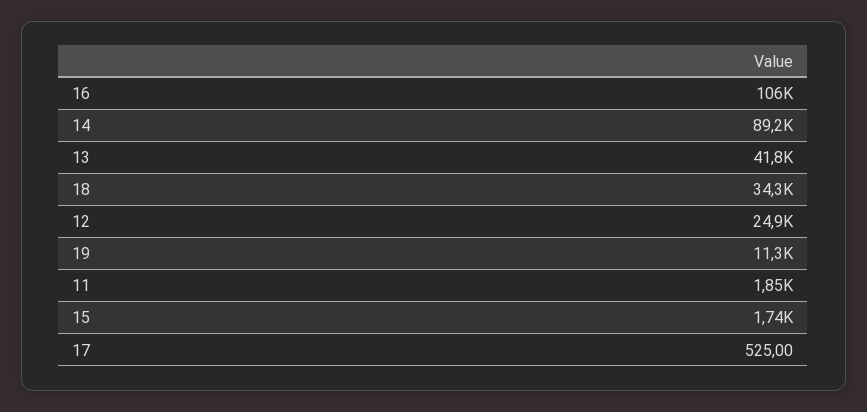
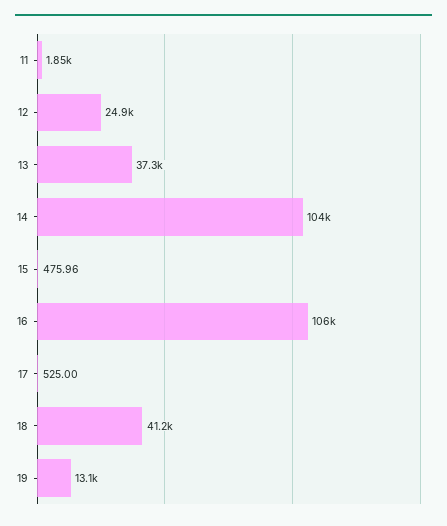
  {
    "16": 106000,
-   "14": 89200,
+   "14": 104000,
-   "13": 41800,
+   "13": 37300,
-   "18": 34300,
+   "18": 41200,
    "12": 24900,
-   "19": 11300,
+   "19": 13100,
    "11": 1850,
-   "15": 1740,
+   "15": 475.96,
    "17": 525
  }

